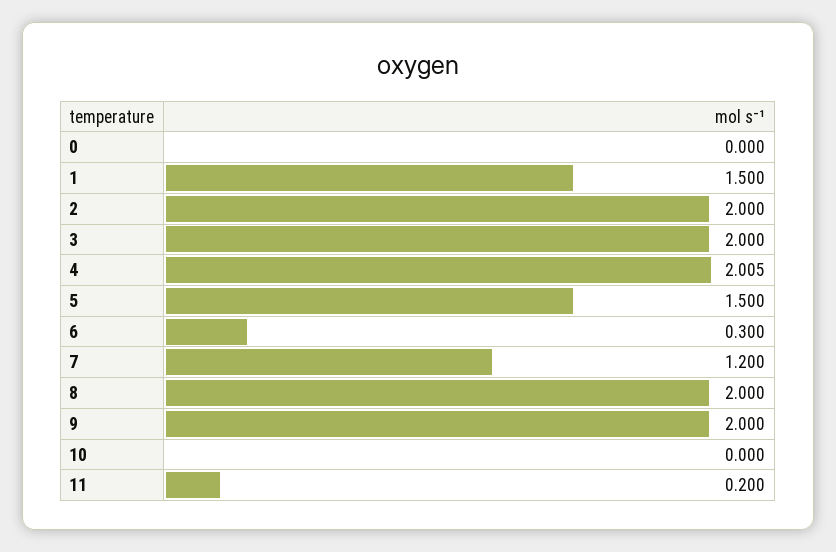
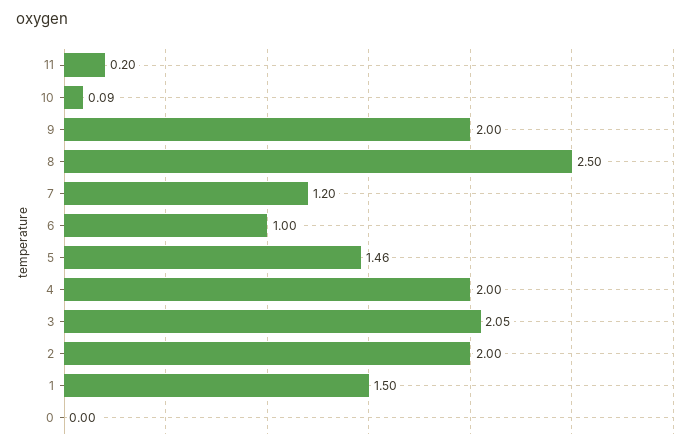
  {
    "0": 0,
    "1": 1.5,
    "2": 2,
-   "3": 2,
+   "3": 2.05,
-   "4": 2.005,
+   "4": 2,
-   "5": 1.5,
+   "5": 1.46,
-   "6": 0.3,
+   "6": 1,
    "7": 1.2,
-   "8": 2,
+   "8": 2.5,
    "9": 2,
-   "10": 0,
+   "10": 0.09,
    "11": 0.2
  }

